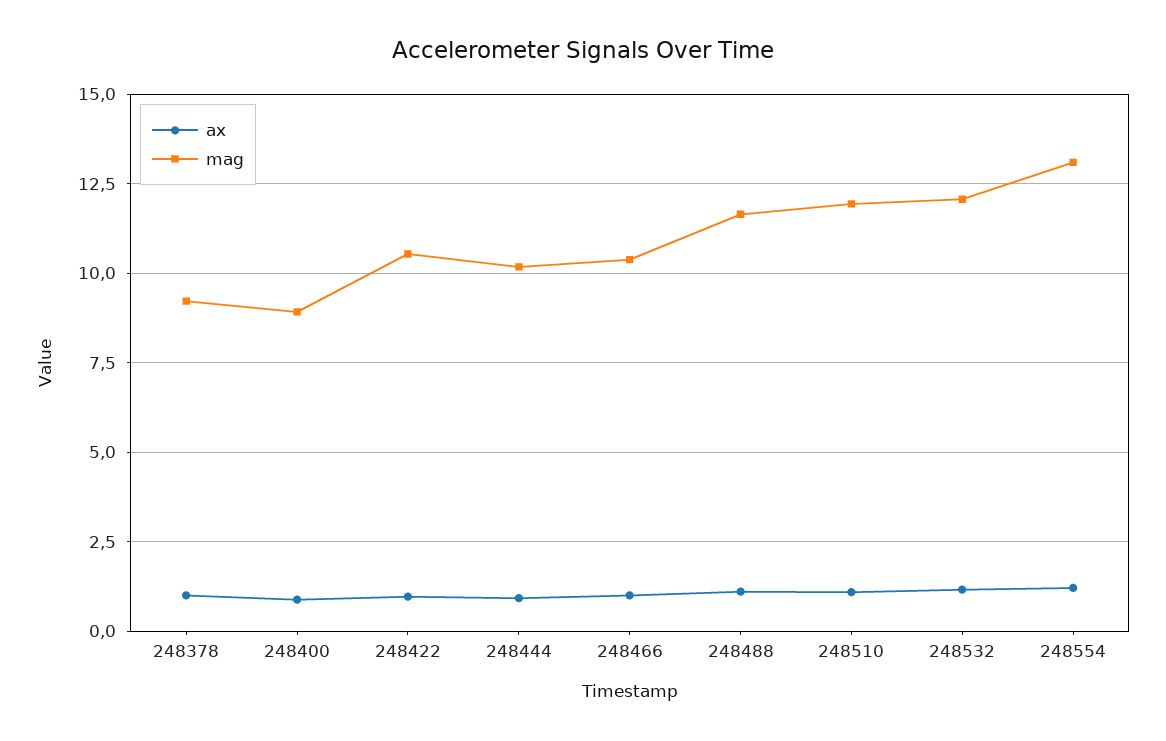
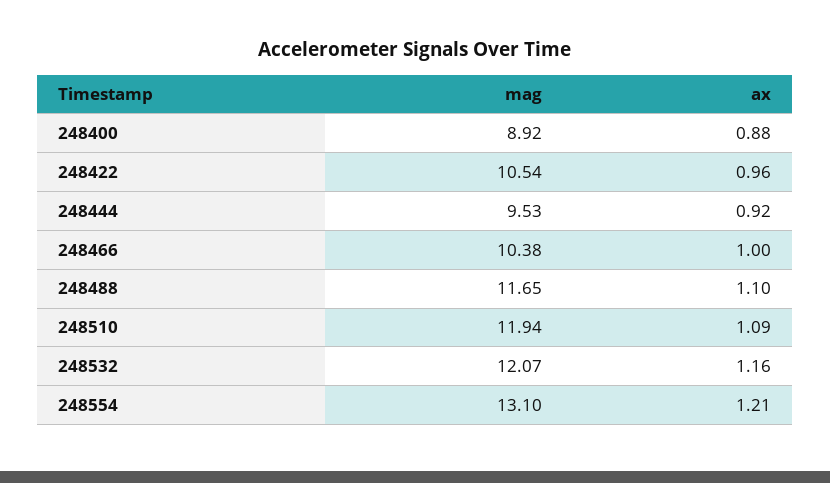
  {
    "ax": {
-     "248378": 1,
      "248400": 0.88,
      "248422": 0.96,
      "248444": 0.92,
      "248466": 1,
      "248488": 1.1,
      "248510": 1.09,
      "248532": 1.16,
      "248554": 1.21
    },
    "mag": {
-     "248378": 9.25,
      "248400": 8.92,
      "248422": 10.54,
-     "248444": 10.25,
+     "248444": 9.53,
      "248466": 10.38,
      "248488": 11.65,
      "248510": 11.94,
      "248532": 12.07,
      "248554": 13.1
    }
  }

